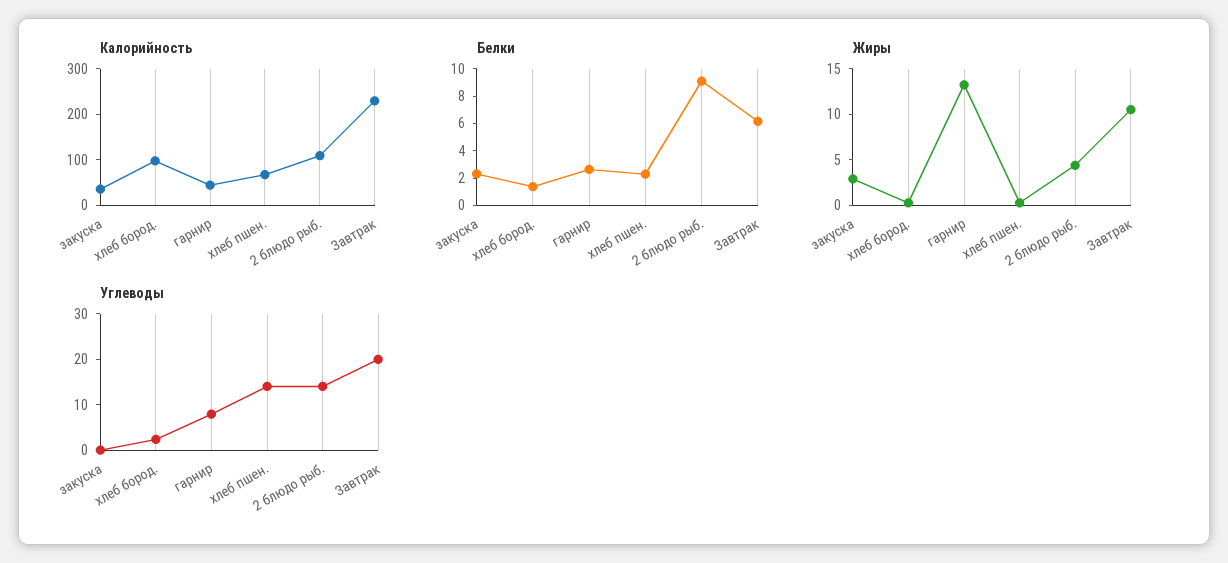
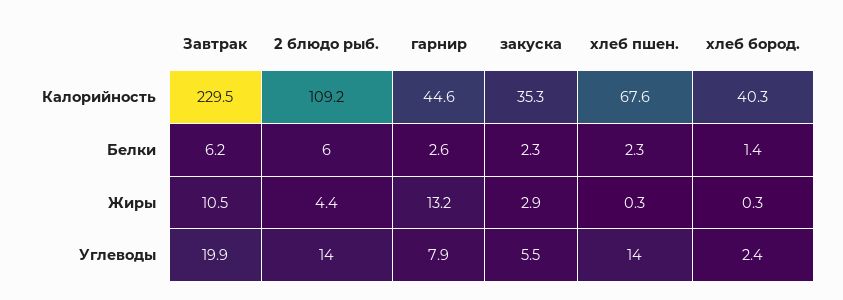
  {
    "Калорийность": {
      "закуска": 35.3,
-     "хлеб бород.": 100,
+     "хлеб бород.": 40.3,
      "гарнир": 44.6,
      "хлеб пшен.": 67.6,
      "2 блюдо рыб.": 109.2,
      "Завтрак": 229.5
    },
    "Белки": {
      "закуска": 2.3,
      "хлеб бород.": 1.4,
      "гарнир": 2.6,
      "хлеб пшен.": 2.3,
-     "2 блюдо рыб.": 9,
+     "2 блюдо рыб.": 6,
      "Завтрак": 6.2
    },
    "Жиры": {
      "закуска": 2.9,
      "хлеб бород.": 0.3,
      "гарнир": 13.2,
      "хлеб пшен.": 0.3,
      "2 блюдо рыб.": 4.4,
      "Завтрак": 10.5
    },
    "Углеводы": {
-     "закуска": 0,
+     "закуска": 5.5,
      "хлеб бород.": 2.4,
      "гарнир": 7.9,
      "хлеб пшен.": 14,
      "2 блюдо рыб.": 14,
      "Завтрак": 19.9
    }
  }

